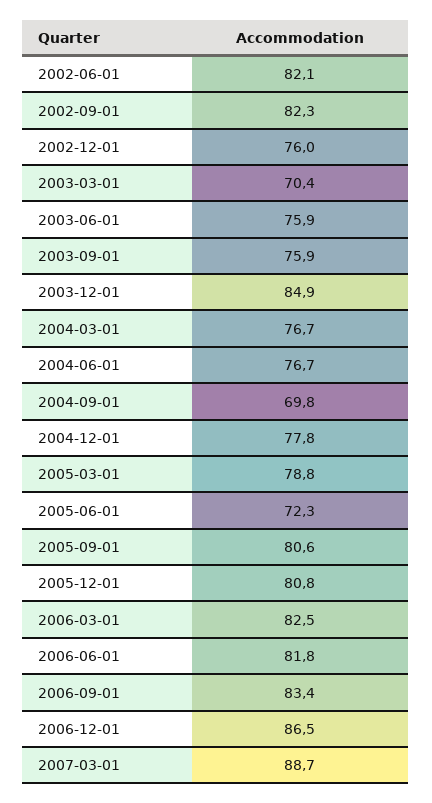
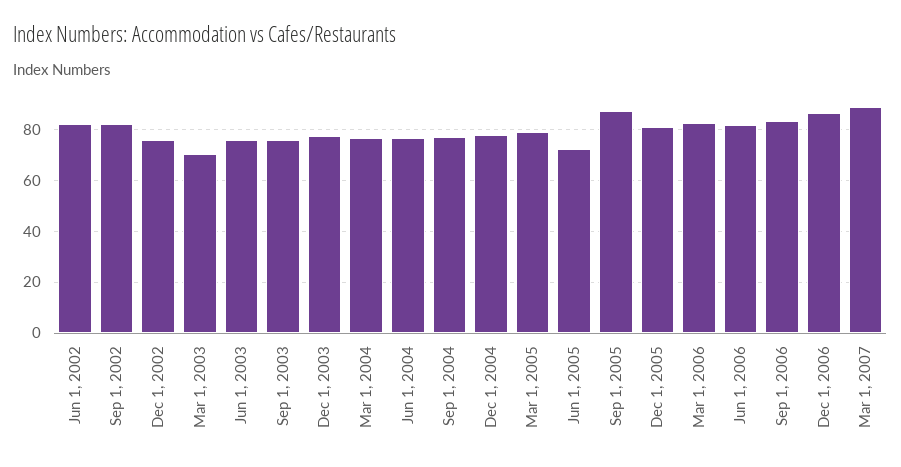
  {
    "2002-06-01": 82.1,
    "2002-09-01": 82.3,
    "2002-12-01": 76,
    "2003-03-01": 70.4,
    "2003-06-01": 75.9,
    "2003-09-01": 75.9,
-   "2003-12-01": 84.9,
+   "2003-12-01": 77.5,
    "2004-03-01": 76.7,
    "2004-06-01": 76.7,
-   "2004-09-01": 69.8,
+   "2004-09-01": 77.5,
    "2004-12-01": 77.8,
    "2005-03-01": 78.8,
    "2005-06-01": 72.3,
-   "2005-09-01": 80.6,
+   "2005-09-01": 87.5,
    "2005-12-01": 80.8,
    "2006-03-01": 82.5,
    "2006-06-01": 81.8,
    "2006-09-01": 83.4,
    "2006-12-01": 86.5,
    "2007-03-01": 88.7
  }

